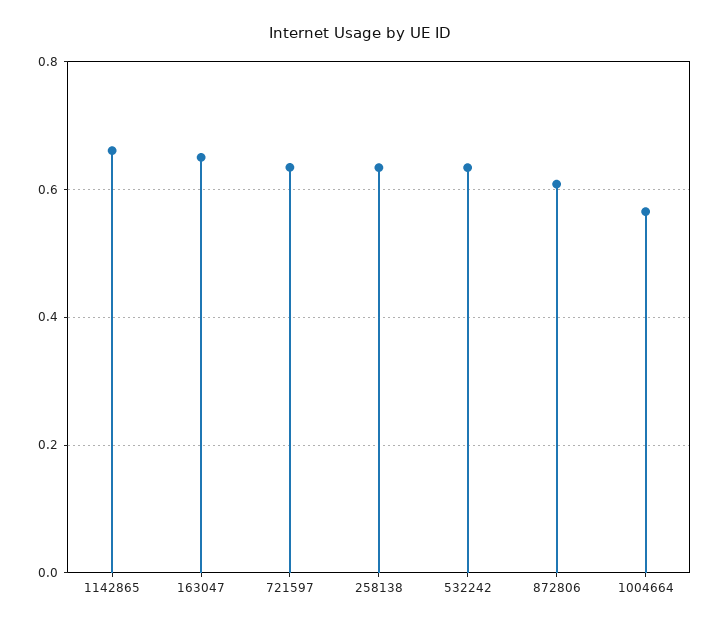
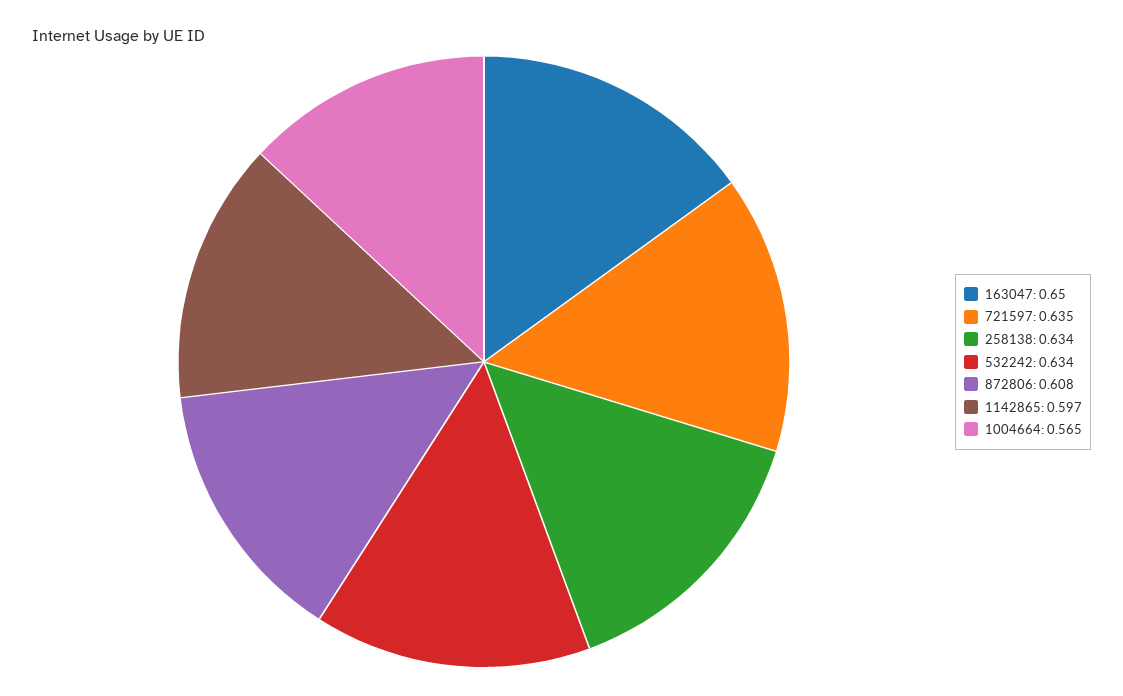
  {
-   "1142865": 0.66,
+   "1142865": 0.597,
    "163047": 0.65,
    "721597": 0.635,
    "258138": 0.634,
    "532242": 0.634,
    "872806": 0.608,
    "1004664": 0.565
  }

